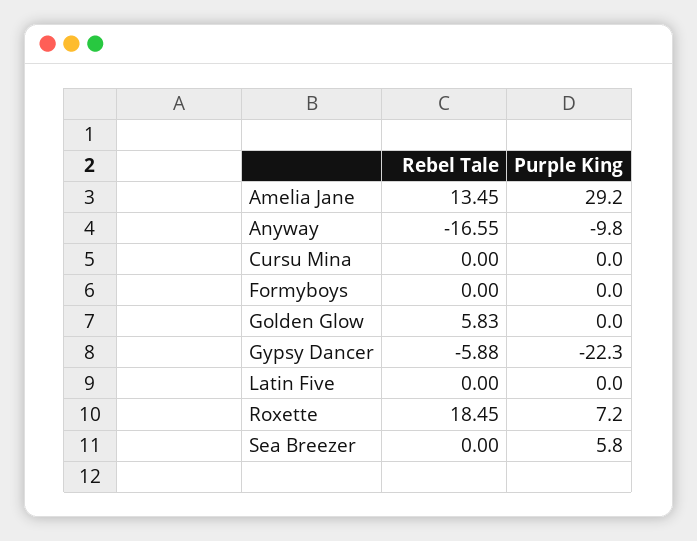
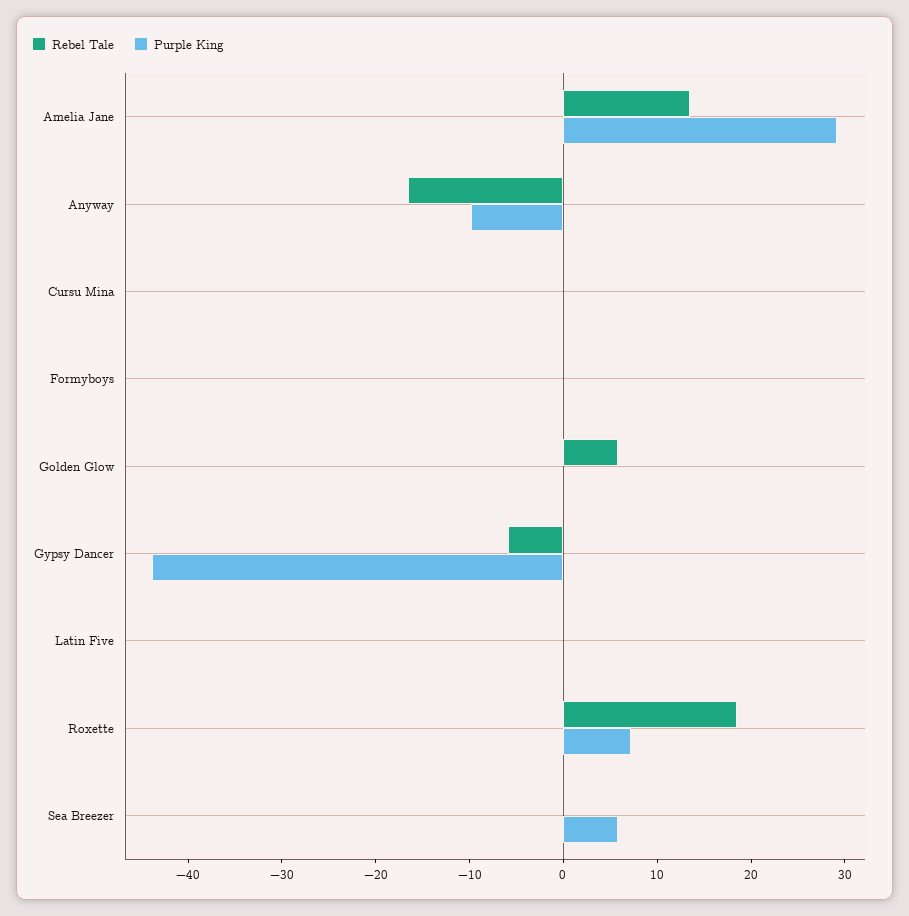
  {
    "Rebel Tale": {
      "Amelia Jane": 13.45,
      "Anyway": -16.55,
      "Cursu Mina": 0,
      "Formyboys": 0,
      "Golden Glow": 5.83,
      "Gypsy Dancer": -5.88,
      "Latin Five": 0,
      "Roxette": 18.45,
      "Sea Breezer": 0
    },
    "Purple King": {
      "Amelia Jane": 29.2,
      "Anyway": -9.8,
      "Cursu Mina": 0,
      "Formyboys": 0,
      "Golden Glow": 0,
-     "Gypsy Dancer": -22.3,
+     "Gypsy Dancer": -44,
      "Latin Five": 0,
      "Roxette": 7.2,
      "Sea Breezer": 5.8
    }
  }

